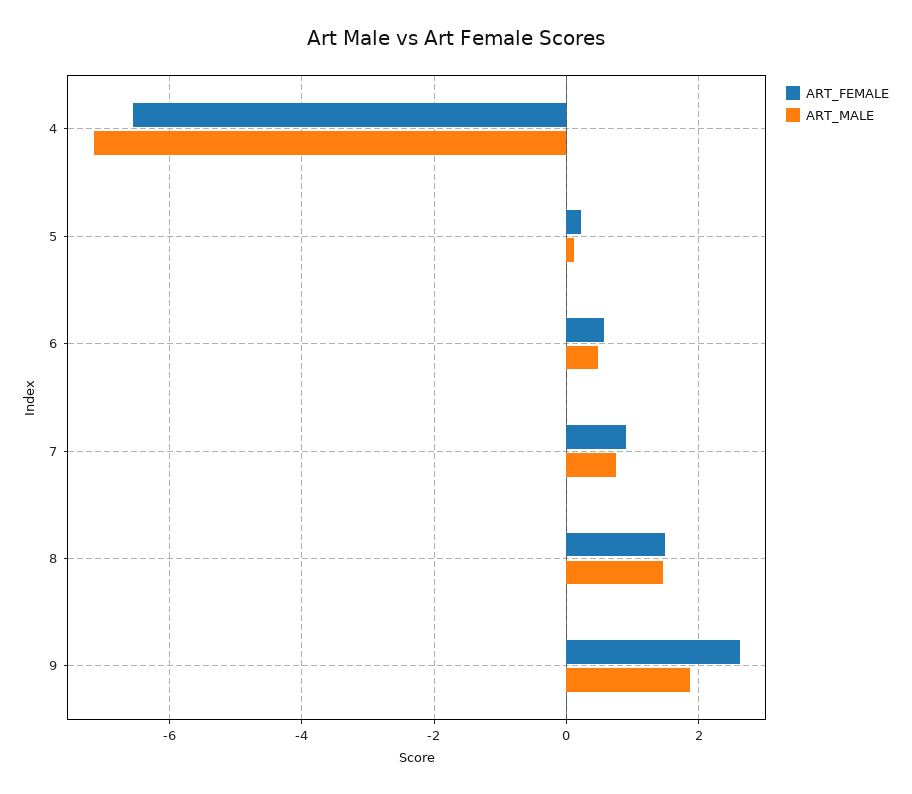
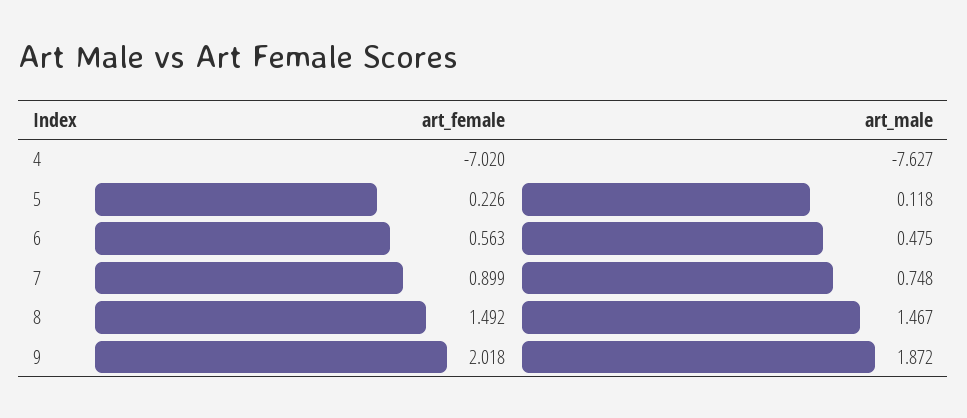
  {
    "ART_FEMALE": {
-     "4": -6.6,
+     "4": -7.02,
      "5": 0.226,
      "6": 0.563,
      "7": 0.899,
      "8": 1.492,
-     "9": 2.6
+     "9": 2.018
    },
    "ART_MALE": {
-     "4": -7.2,
+     "4": -7.627,
      "5": 0.118,
      "6": 0.475,
      "7": 0.748,
      "8": 1.467,
      "9": 1.872
    }
  }

